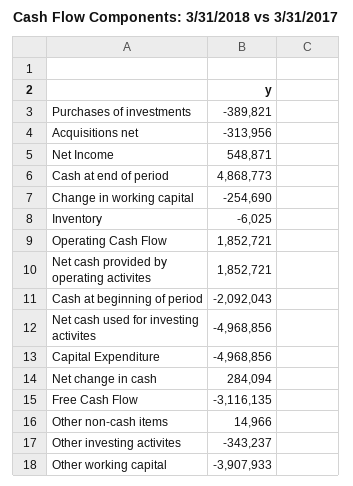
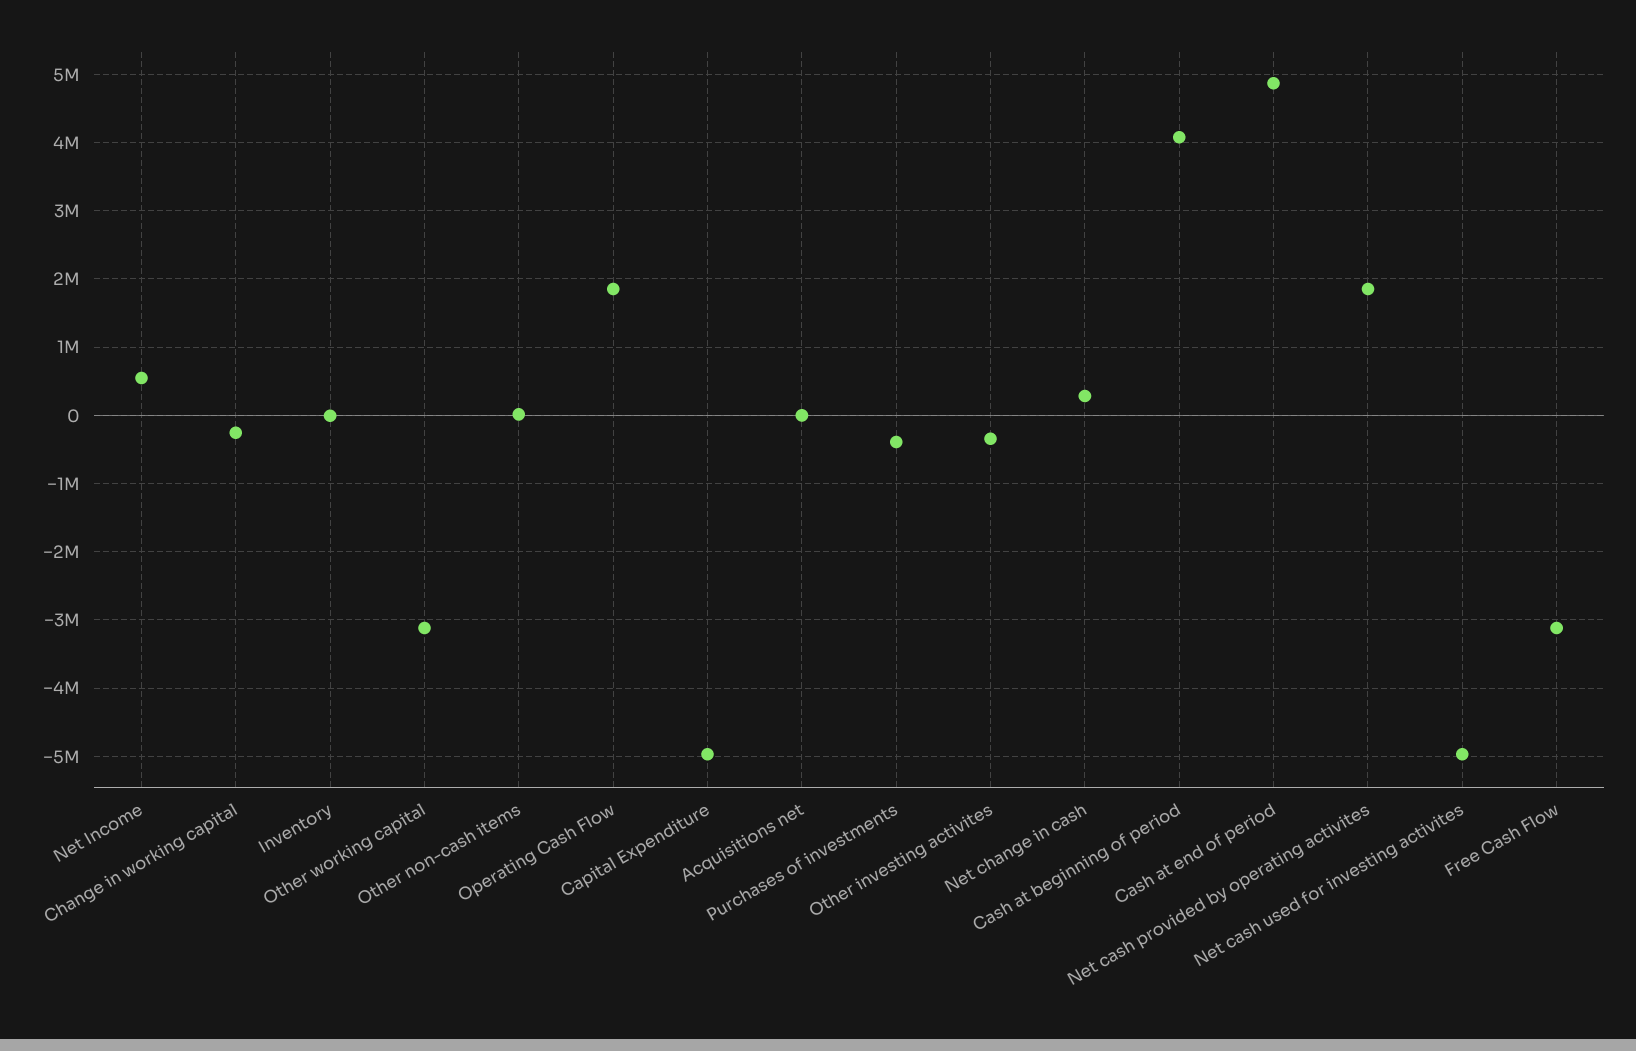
  {
    "Purchases of investments": -389821,
-   "Acquisitions net": -313956,
+   "Acquisitions net": 0,
    "Net Income": 548871,
    "Cash at end of period": 4868773,
    "Change in working capital": -254690,
    "Inventory": -6025,
    "Operating Cash Flow": 1852721,
    "Net cash provided by operating activites": 1852721,
-   "Cash at beginning of period": -2092043,
+   "Cash at beginning of period": 4100000,
    "Net cash used for investing activites": -4968856,
    "Capital Expenditure": -4968856,
    "Net change in cash": 284094,
    "Free Cash Flow": -3116135,
    "Other non-cash items": 14966,
    "Other investing activites": -343237,
-   "Other working capital": -3907933
+   "Other working capital": -3100000
  }

